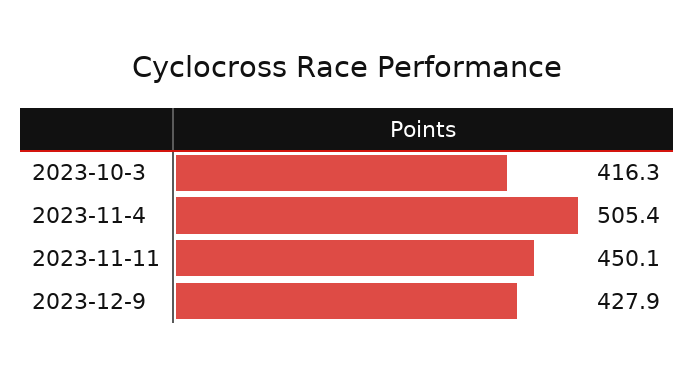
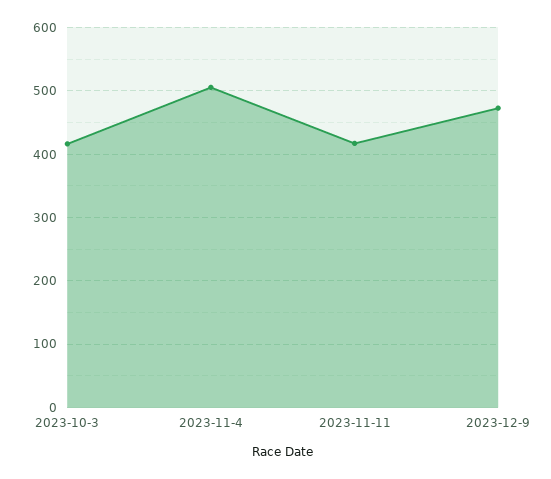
  {
    "2023-10-3": 416.3,
    "2023-11-4": 505.4,
-   "2023-11-11": 450.1,
+   "2023-11-11": 420,
-   "2023-12-9": 427.9
+   "2023-12-9": 470
  }

